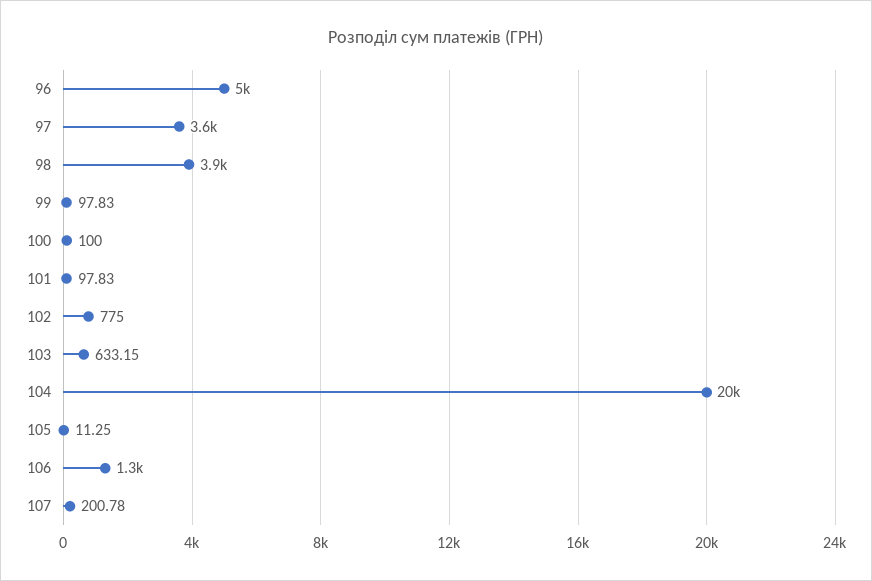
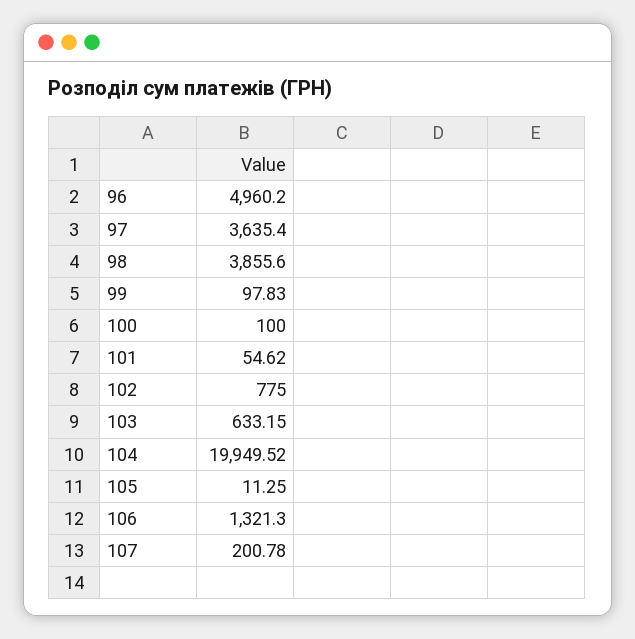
  {
    "96": 4960.2,
    "97": 3635.4,
    "98": 3855.6,
    "99": 97.83,
    "100": 100,
-   "101": 97.83,
+   "101": 54.62,
    "102": 775,
    "103": 633.15,
    "104": 19949.52,
    "105": 11.25,
    "106": 1321.3,
    "107": 200.78
  }

